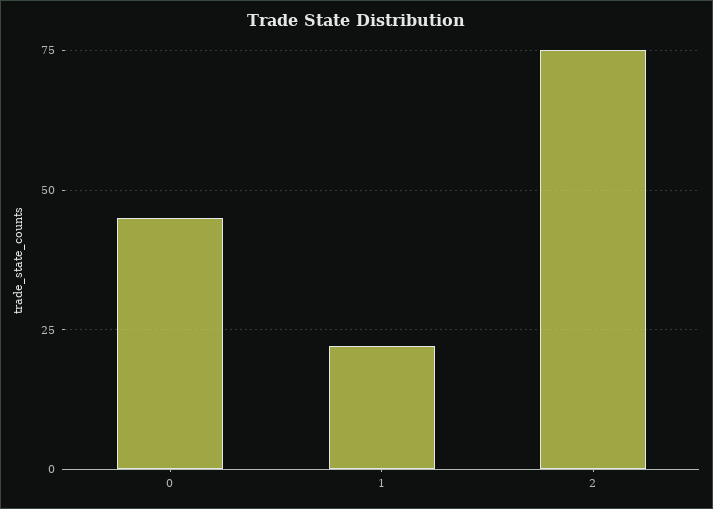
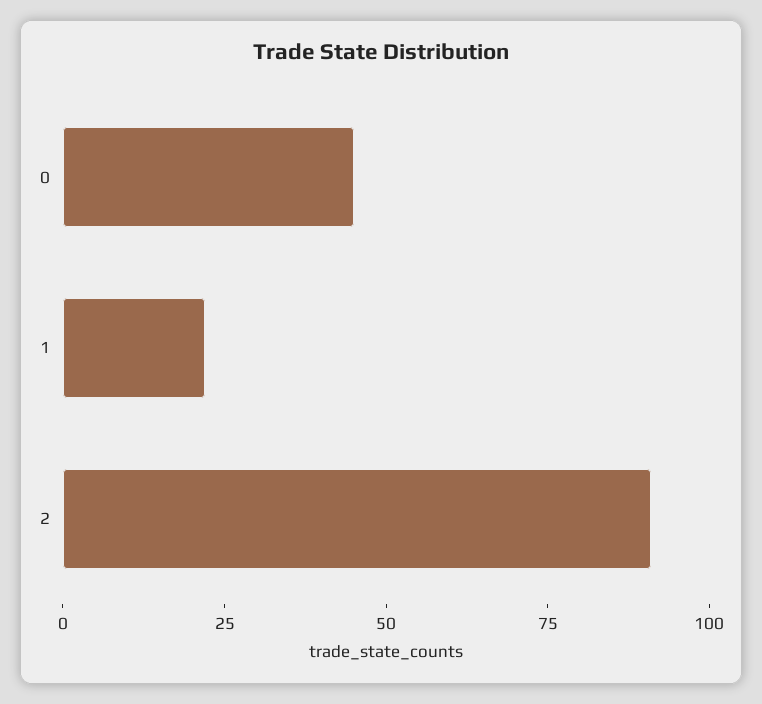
  {
    "0": 45,
    "1": 20,
-   "2": 75
+   "2": 90
  }

